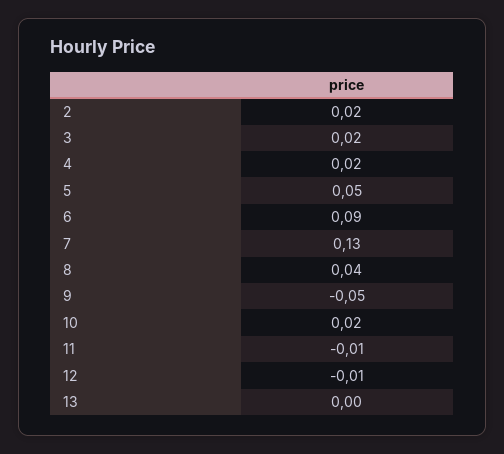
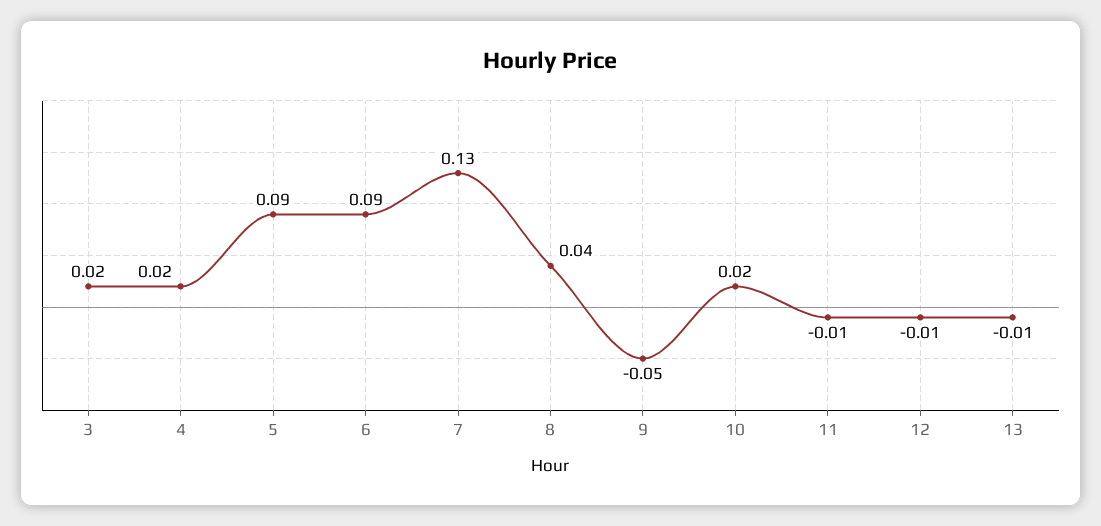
  {
-   "2": 0.02,
    "3": 0.02,
    "4": 0.02,
-   "5": 0.05,
+   "5": 0.09,
    "6": 0.09,
    "7": 0.13,
    "8": 0.04,
    "9": -0.05,
    "10": 0.02,
    "11": -0.01,
    "12": -0.01,
-   "13": 0
+   "13": -0.01
  }

